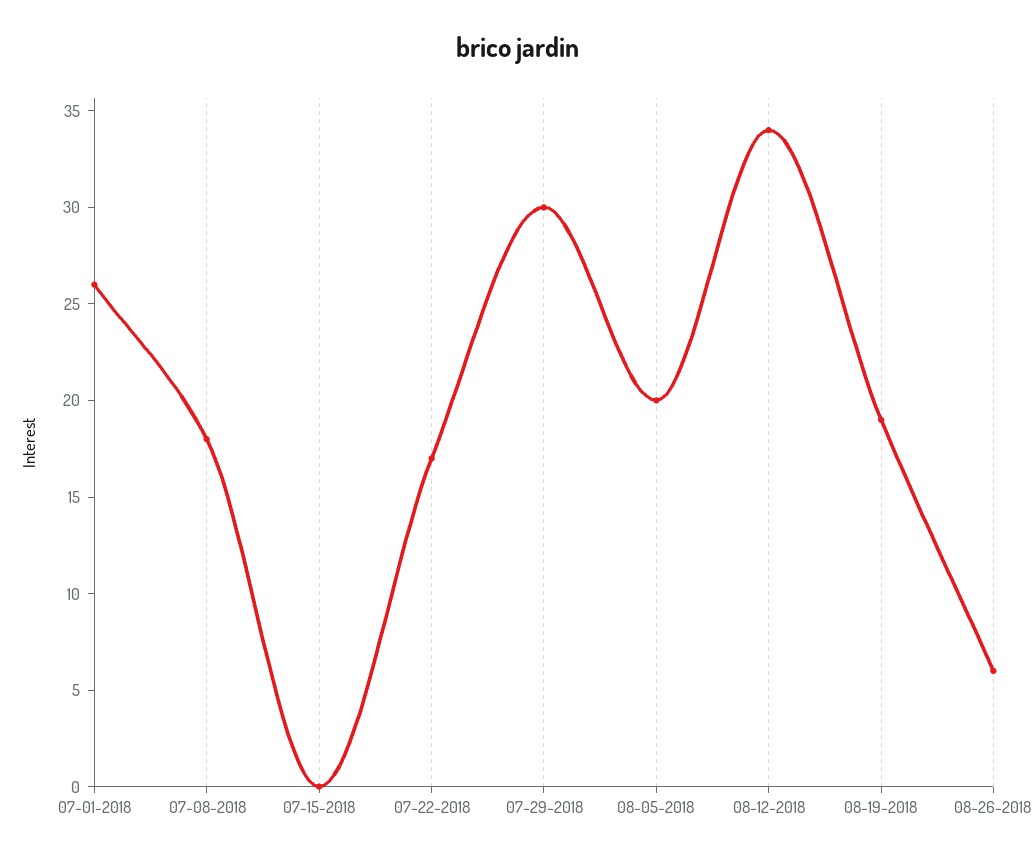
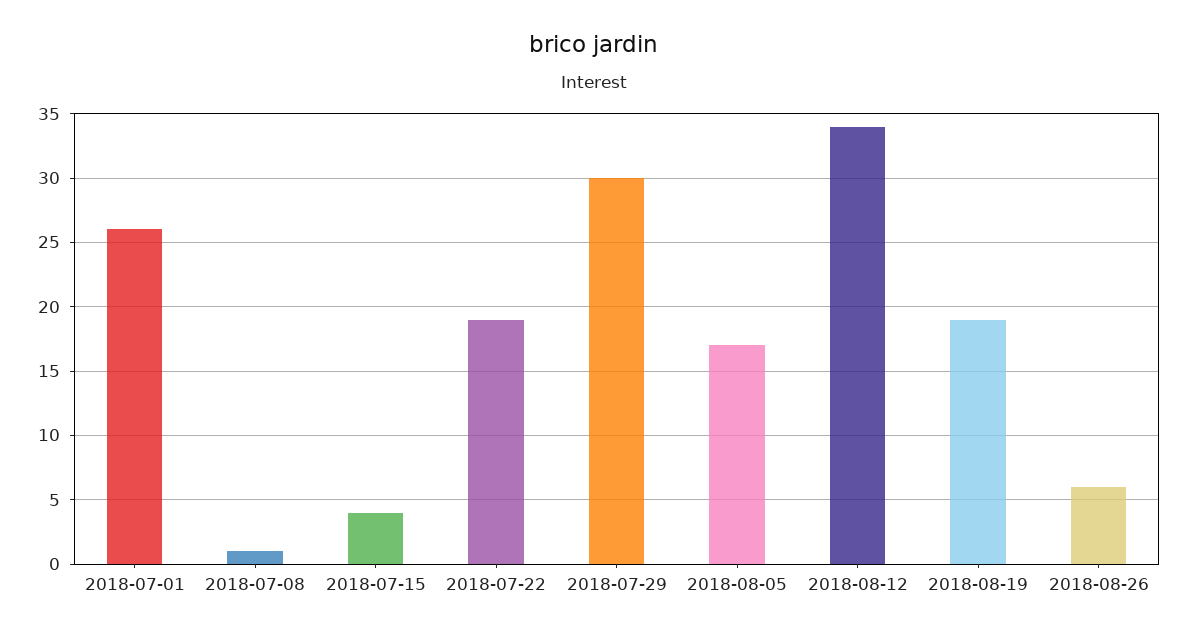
  {
    "07-01-2018": 26,
-   "07-08-2018": 18,
+   "07-08-2018": 1,
-   "07-15-2018": 0,
+   "07-15-2018": 4,
-   "07-22-2018": 17,
+   "07-22-2018": 19,
    "07-29-2018": 30,
-   "08-05-2018": 20,
+   "08-05-2018": 17,
    "08-12-2018": 34,
    "08-19-2018": 19,
    "08-26-2018": 6
  }

